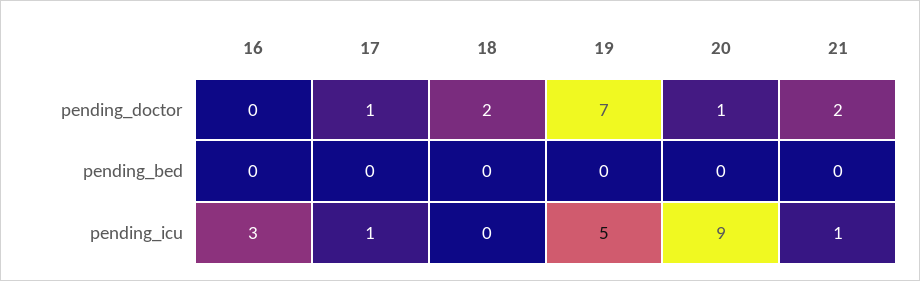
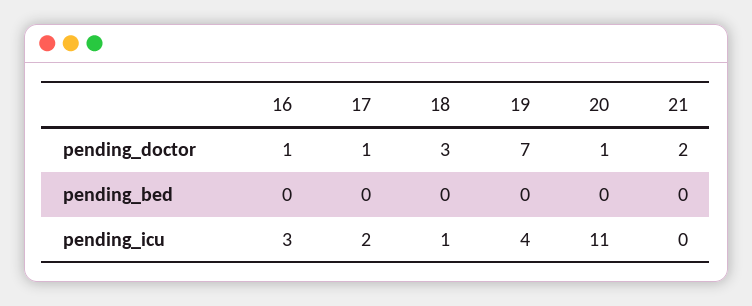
  {
    "16": {
-     "pending_doctor": 0,
+     "pending_doctor": 1,
      "pending_bed": 0,
      "pending_icu": 3
    },
    "17": {
      "pending_doctor": 1,
      "pending_bed": 0,
-     "pending_icu": 1
+     "pending_icu": 2
    },
    "18": {
-     "pending_doctor": 2,
+     "pending_doctor": 3,
      "pending_bed": 0,
-     "pending_icu": 0
+     "pending_icu": 1
    },
    "19": {
      "pending_doctor": 7,
      "pending_bed": 0,
-     "pending_icu": 5
+     "pending_icu": 4
    },
    "20": {
      "pending_doctor": 1,
      "pending_bed": 0,
-     "pending_icu": 9
+     "pending_icu": 11
    },
    "21": {
      "pending_doctor": 2,
      "pending_bed": 0,
-     "pending_icu": 1
+     "pending_icu": 0
    }
  }

